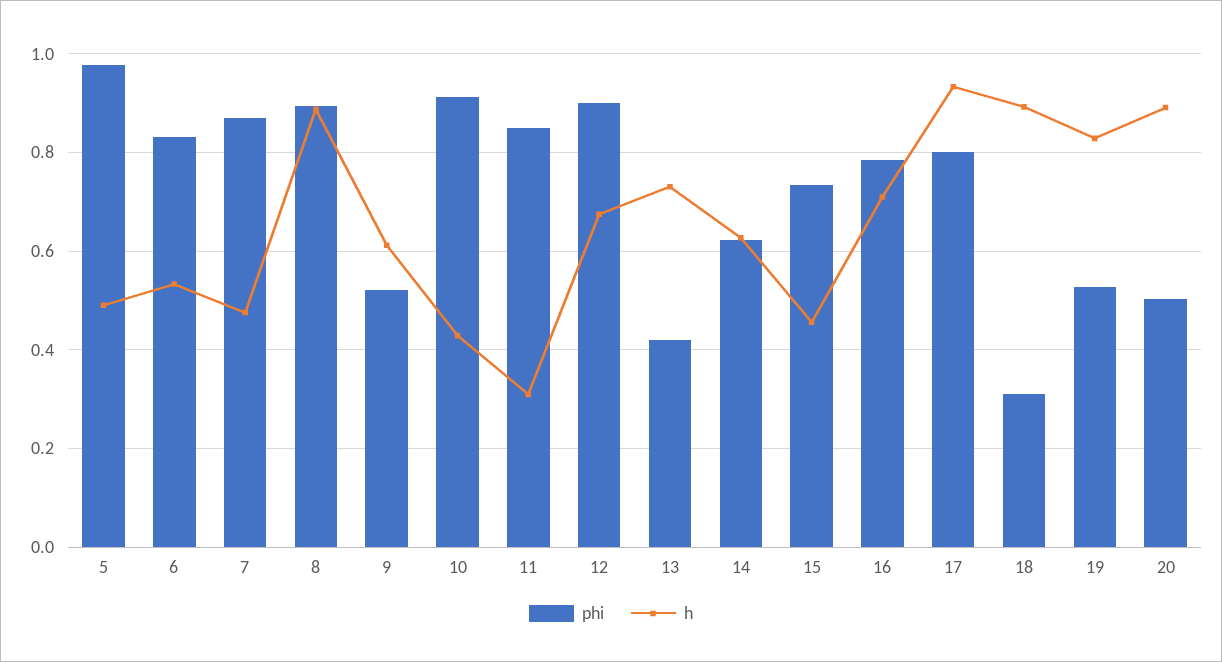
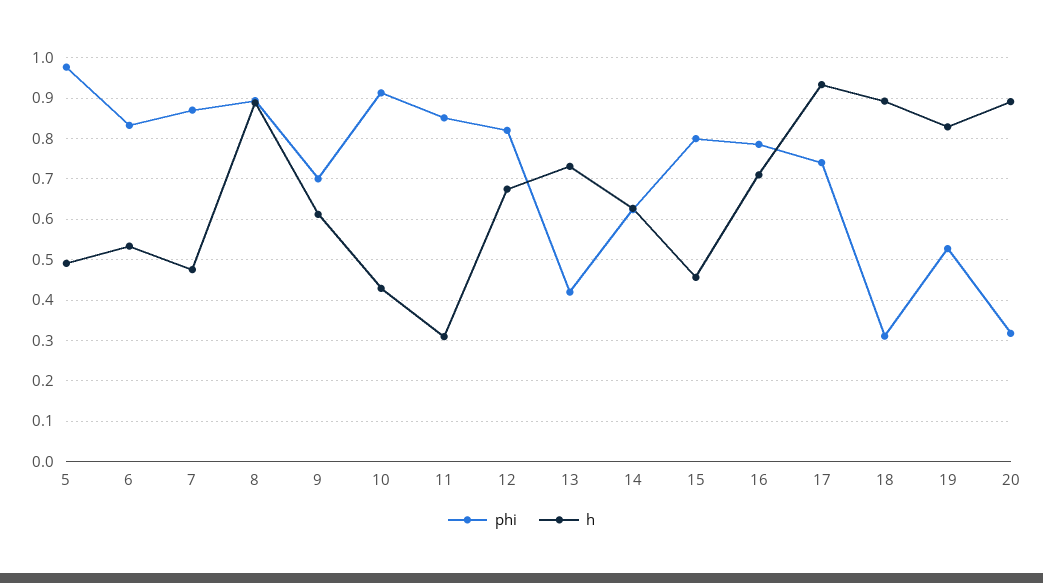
  {
    "phi": {
      "5": 0.98,
      "6": 0.84,
      "7": 0.88,
      "8": 0.9,
-     "9": 0.52,
+     "9": 0.7,
      "10": 0.92,
      "11": 0.86,
-     "12": 0.9,
+     "12": 0.82,
      "13": 0.42,
      "14": 0.62,
-     "15": 0.74,
+     "15": 0.8,
      "16": 0.78,
-     "17": 0.8,
+     "17": 0.74,
      "18": 0.32,
      "19": 0.52,
-     "20": 0.5
+     "20": 0.32
    },
    "h": {
      "5": 0.5,
      "6": 0.54,
      "7": 0.48,
      "8": 0.88,
      "9": 0.62,
      "10": 0.42,
      "11": 0.3,
      "12": 0.68,
      "13": 0.74,
      "14": 0.62,
      "15": 0.46,
      "16": 0.7,
      "17": 0.94,
      "18": 0.9,
      "19": 0.82,
      "20": 0.9
    }
  }

